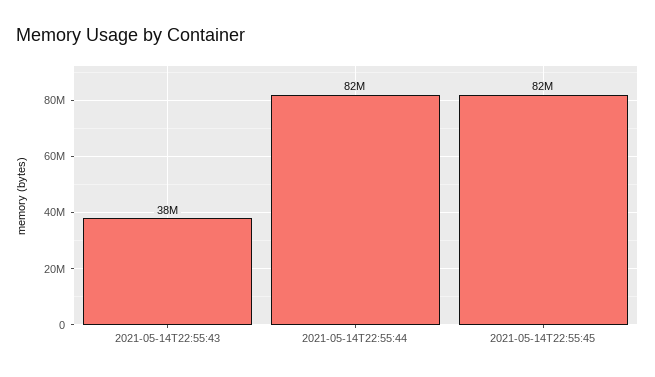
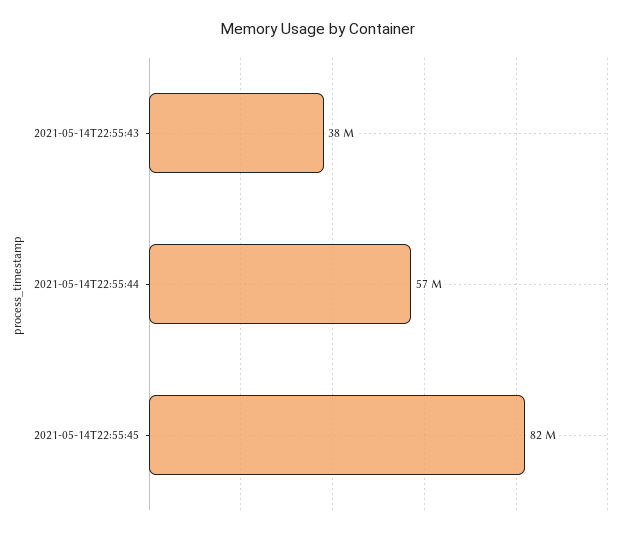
  {
    "2021-05-14T22:55:43": 38000000,
-   "2021-05-14T22:55:44": 82000000,
+   "2021-05-14T22:55:44": 57000000,
    "2021-05-14T22:55:45": 82000000
  }

